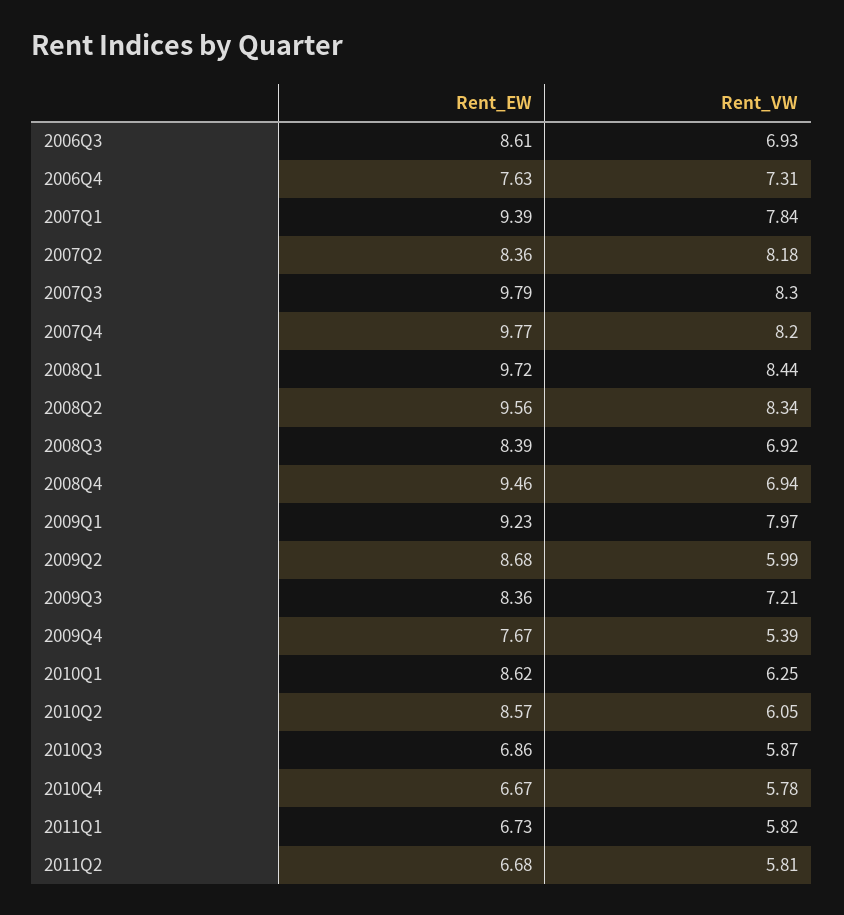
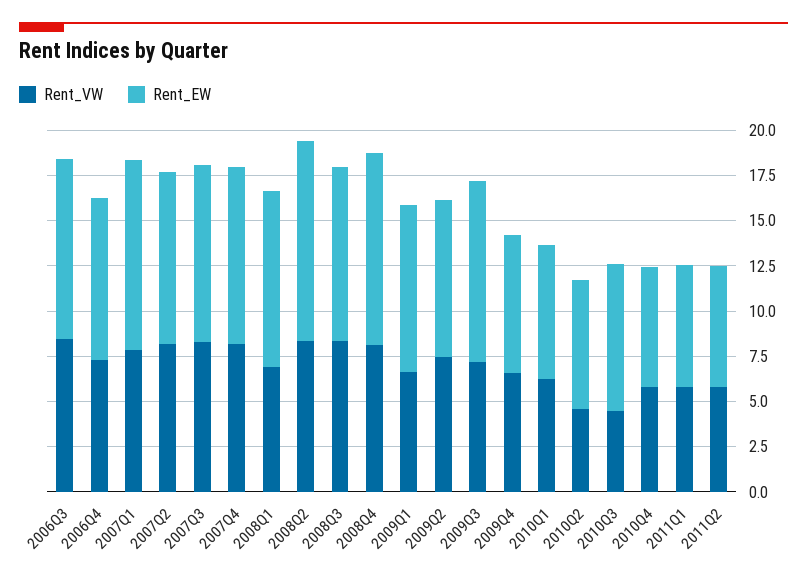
  {
    "Rent_EW": {
-     "2006Q3": 8.61,
+     "2006Q3": 10,
-     "2006Q4": 7.63,
+     "2006Q4": 9,
-     "2007Q1": 9.39,
+     "2007Q1": 10.5,
-     "2007Q2": 8.36,
+     "2007Q2": 9.5,
      "2007Q3": 9.79,
      "2007Q4": 9.77,
      "2008Q1": 9.72,
-     "2008Q2": 9.56,
+     "2008Q2": 11,
-     "2008Q3": 8.39,
+     "2008Q3": 9.5,
-     "2008Q4": 9.46,
+     "2008Q4": 10.5,
      "2009Q1": 9.23,
      "2009Q2": 8.68,
-     "2009Q3": 8.36,
+     "2009Q3": 10,
      "2009Q4": 7.67,
-     "2010Q1": 8.62,
+     "2010Q1": 7.5,
-     "2010Q2": 8.57,
+     "2010Q2": 7,
-     "2010Q3": 6.86,
+     "2010Q3": 8,
      "2010Q4": 6.67,
      "2011Q1": 6.73,
      "2011Q2": 6.68
    },
    "Rent_VW": {
-     "2006Q3": 6.93,
+     "2006Q3": 8.5,
      "2006Q4": 7.31,
      "2007Q1": 7.84,
      "2007Q2": 8.18,
      "2007Q3": 8.3,
      "2007Q4": 8.2,
-     "2008Q1": 8.44,
+     "2008Q1": 7,
      "2008Q2": 8.34,
-     "2008Q3": 6.92,
+     "2008Q3": 8.5,
-     "2008Q4": 6.94,
+     "2008Q4": 8,
-     "2009Q1": 7.97,
+     "2009Q1": 6.5,
-     "2009Q2": 5.99,
+     "2009Q2": 7.5,
      "2009Q3": 7.21,
-     "2009Q4": 5.39,
+     "2009Q4": 6.5,
      "2010Q1": 6.25,
-     "2010Q2": 6.05,
+     "2010Q2": 4.5,
-     "2010Q3": 5.87,
+     "2010Q3": 4.5,
      "2010Q4": 5.78,
      "2011Q1": 5.82,
      "2011Q2": 5.81
    }
  }

